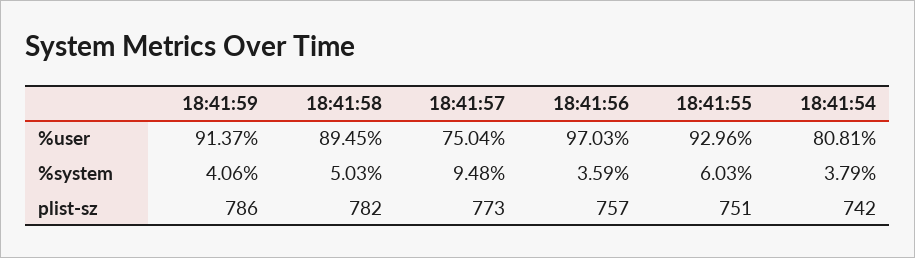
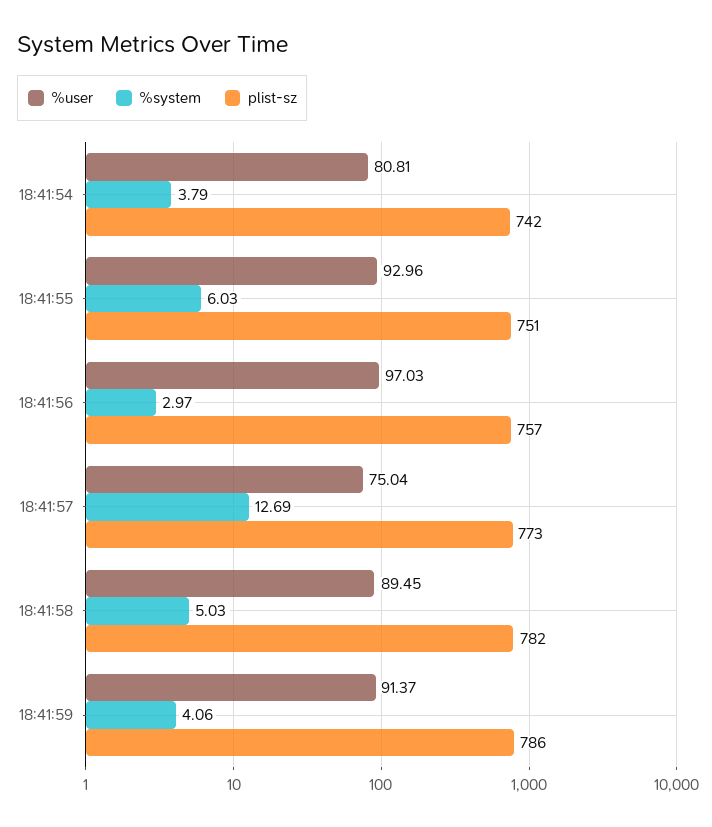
  {
    "%user": {
      "18:41:59": 91.37,
      "18:41:58": 89.45,
      "18:41:57": 75.04,
      "18:41:56": 97.03,
      "18:41:55": 92.96,
      "18:41:54": 80.81
    },
    "%system": {
      "18:41:59": 4.06,
      "18:41:58": 5.03,
-     "18:41:57": 9.48,
+     "18:41:57": 12.69,
-     "18:41:56": 3.59,
+     "18:41:56": 2.97,
      "18:41:55": 6.03,
      "18:41:54": 3.79
    },
    "plist-sz": {
      "18:41:59": 786,
      "18:41:58": 782,
      "18:41:57": 773,
      "18:41:56": 757,
      "18:41:55": 751,
      "18:41:54": 742
    }
  }

